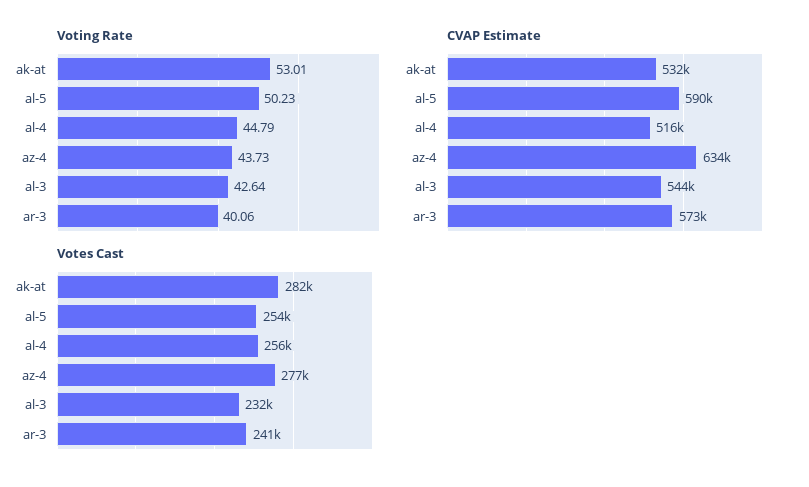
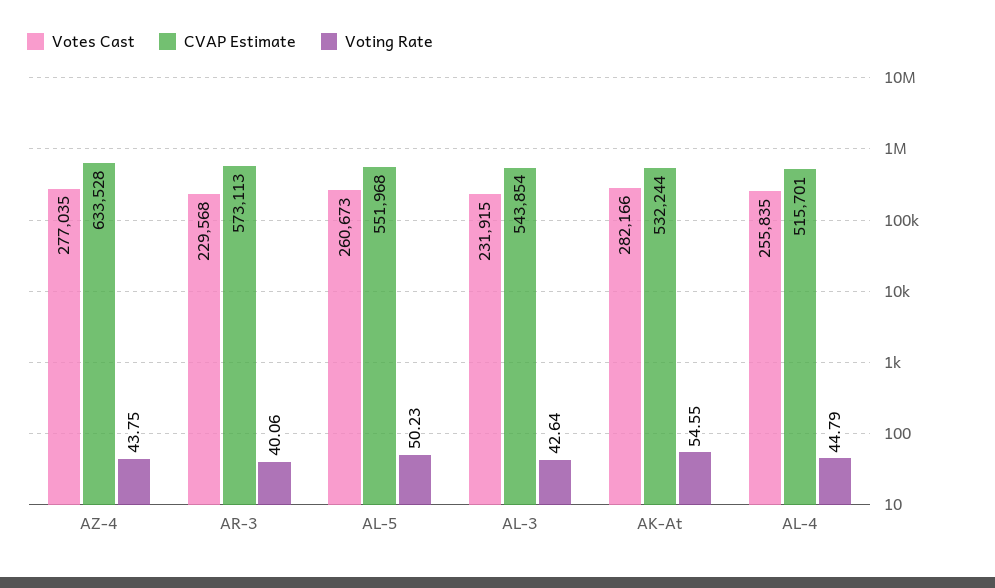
  {
    "Voting Rate": {
-     "ak-at": 53.01,
+     "ak-at": 54.55,
      "al-5": 50.23,
      "al-4": 44.79,
-     "az-4": 43.73,
+     "az-4": 43.75,
      "al-3": 42.64,
      "ar-3": 40.06
    },
    "CVAP Estimate": {
      "ak-at": 532244,
-     "al-5": 590000,
+     "al-5": 551968,
      "al-4": 515701,
      "az-4": 633528,
      "al-3": 543854,
      "ar-3": 573113
    },
    "Votes Cast": {
      "ak-at": 282166,
-     "al-5": 254000,
+     "al-5": 260673,
      "al-4": 255835,
      "az-4": 277035,
      "al-3": 231915,
-     "ar-3": 241000
+     "ar-3": 229568
    }
  }

